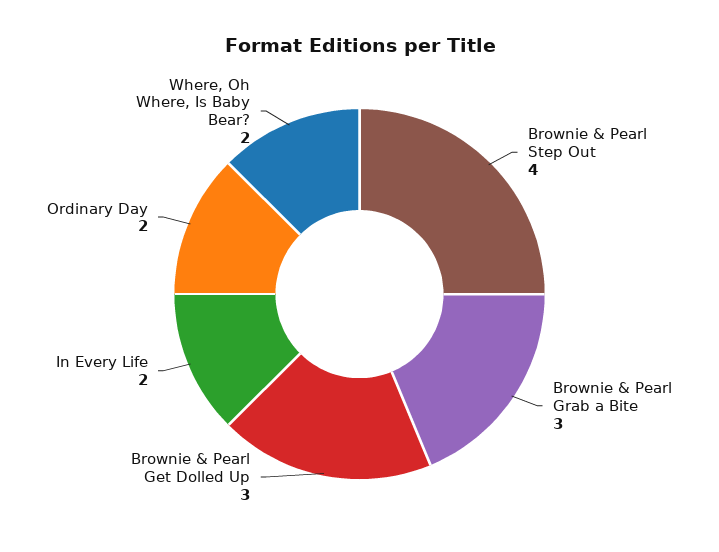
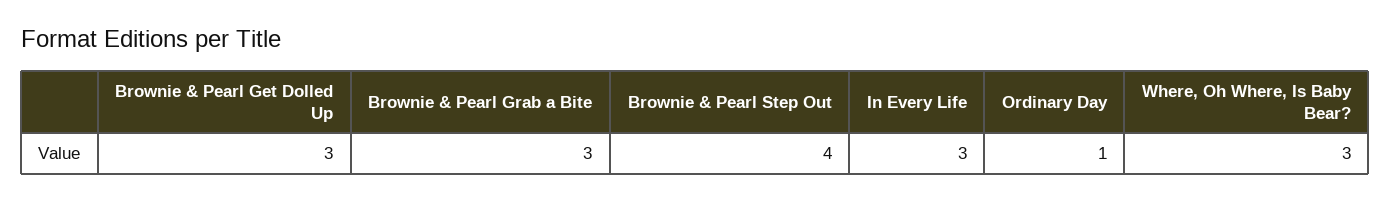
  {
    "Brownie & Pearl Step Out": 4,
    "Brownie & Pearl Grab a Bite": 3,
    "Brownie & Pearl Get Dolled Up": 3,
-   "In Every Life": 2,
+   "In Every Life": 3,
-   "Ordinary Day": 2,
+   "Ordinary Day": 1,
-   "Where, Oh Where, Is Baby Bear?": 2
+   "Where, Oh Where, Is Baby Bear?": 3
  }

